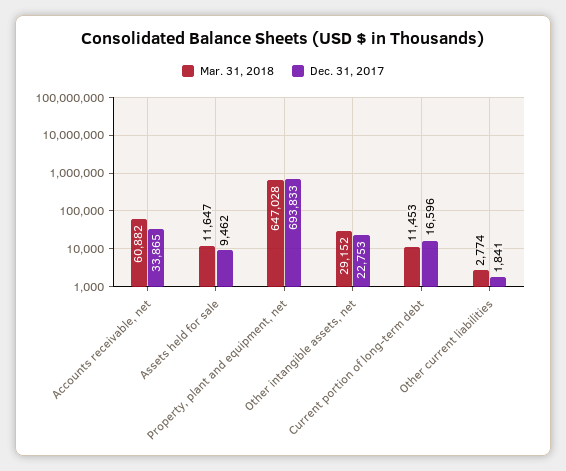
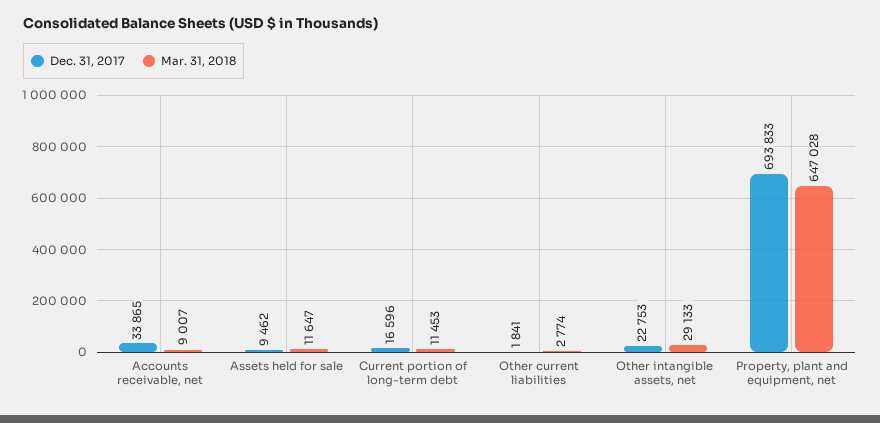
  {
    "Mar. 31, 2018": {
-     "Accounts receivable, net": 60882,
+     "Accounts receivable, net": 9007,
      "Assets held for sale": 11647,
      "Property, plant and equipment, net": 647028,
-     "Other intangible assets, net": 29152,
+     "Other intangible assets, net": 29133,
      "Current portion of long-term debt": 11453,
      "Other current liabilities": 2774
    },
    "Dec. 31, 2017": {
      "Accounts receivable, net": 33865,
      "Assets held for sale": 9462,
      "Property, plant and equipment, net": 693833,
      "Other intangible assets, net": 22753,
      "Current portion of long-term debt": 16596,
      "Other current liabilities": 1841
    }
  }

